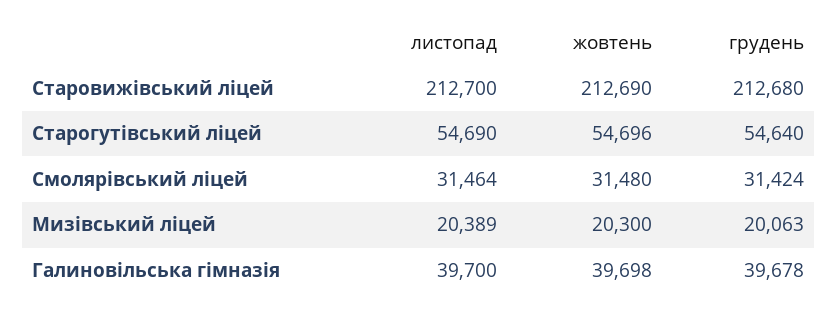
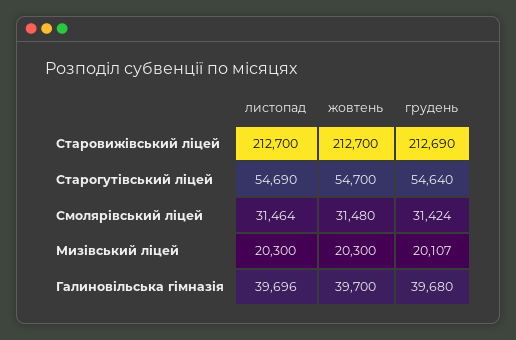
  {
    "листопад": {
      "Старовижівський ліцей": 212700,
      "Старогутівський ліцей": 54690,
      "Смолярівський ліцей": 31464,
-     "Мизівський ліцей": 20389,
+     "Мизівський ліцей": 20300,
-     "Галиновільська гімназія": 39700
+     "Галиновільська гімназія": 39696
    },
    "жовтень": {
-     "Старовижівський ліцей": 212690,
+     "Старовижівський ліцей": 212700,
-     "Старогутівський ліцей": 54696,
+     "Старогутівський ліцей": 54700,
      "Смолярівський ліцей": 31480,
      "Мизівський ліцей": 20300,
-     "Галиновільська гімназія": 39698
+     "Галиновільська гімназія": 39700
    },
    "грудень": {
-     "Старовижівський ліцей": 212680,
+     "Старовижівський ліцей": 212690,
      "Старогутівський ліцей": 54640,
      "Смолярівський ліцей": 31424,
-     "Мизівський ліцей": 20063,
+     "Мизівський ліцей": 20107,
-     "Галиновільська гімназія": 39678
+     "Галиновільська гімназія": 39680
    }
  }

